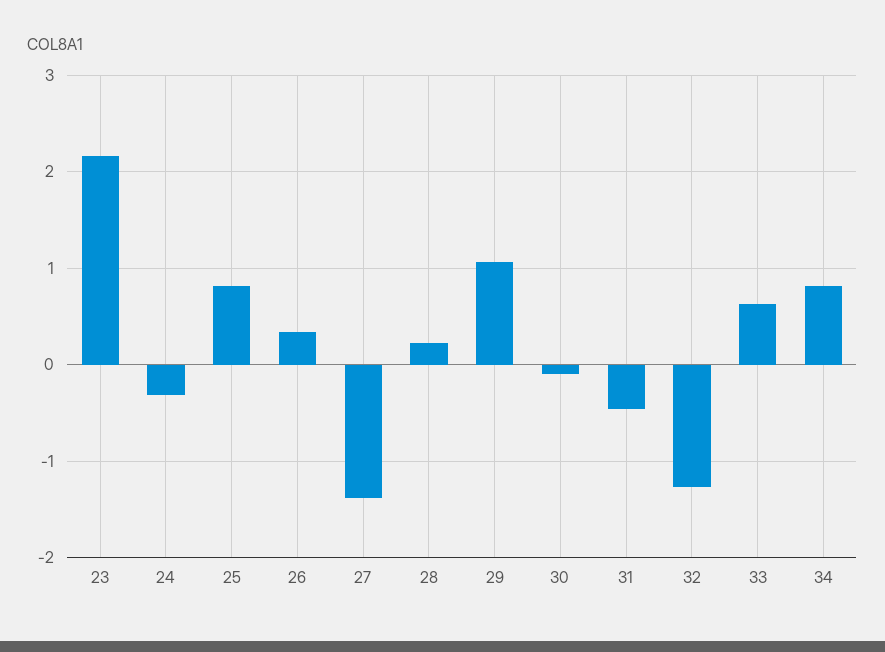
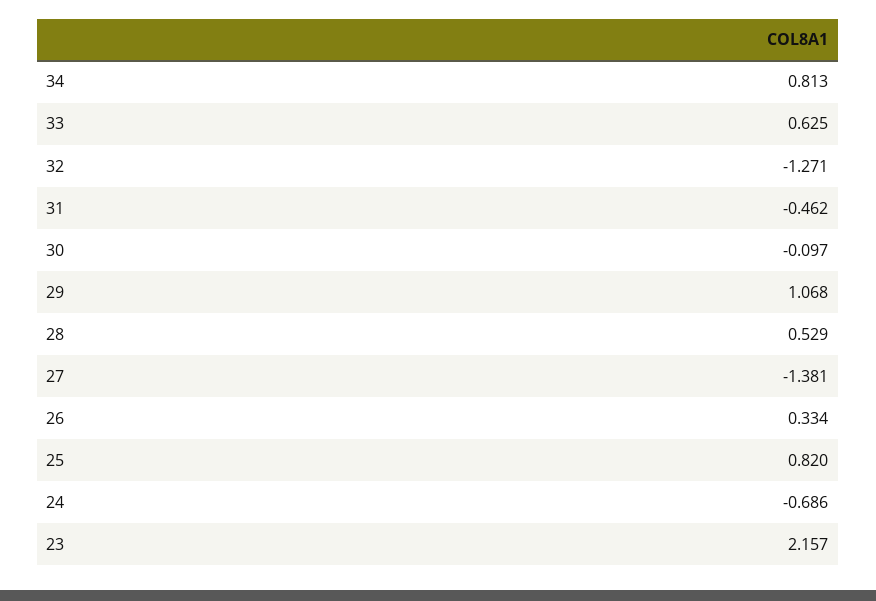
  {
    "23": 2.157,
-   "24": -0.3,
+   "24": -0.686,
    "25": 0.82,
    "26": 0.334,
    "27": -1.381,
-   "28": 0.2,
+   "28": 0.529,
    "29": 1.068,
    "30": -0.097,
    "31": -0.462,
    "32": -1.271,
    "33": 0.625,
    "34": 0.813
  }

